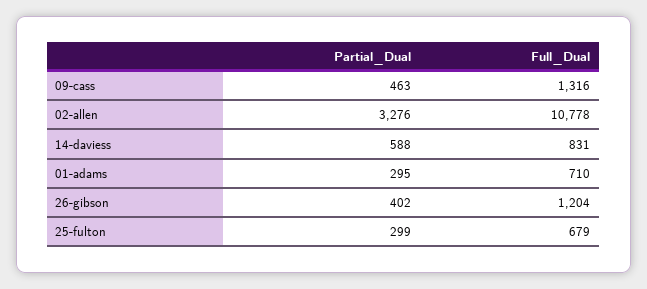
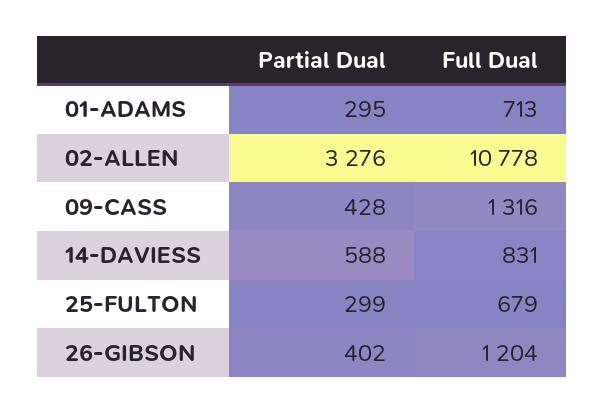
  {
    "Partial_Dual": {
-     "09-cass": 463,
+     "09-cass": 428,
      "02-allen": 3276,
      "14-daviess": 588,
      "01-adams": 295,
      "26-gibson": 402,
      "25-fulton": 299
    },
    "Full_Dual": {
      "09-cass": 1316,
      "02-allen": 10778,
      "14-daviess": 831,
-     "01-adams": 710,
+     "01-adams": 713,
      "26-gibson": 1204,
      "25-fulton": 679
    }
  }

